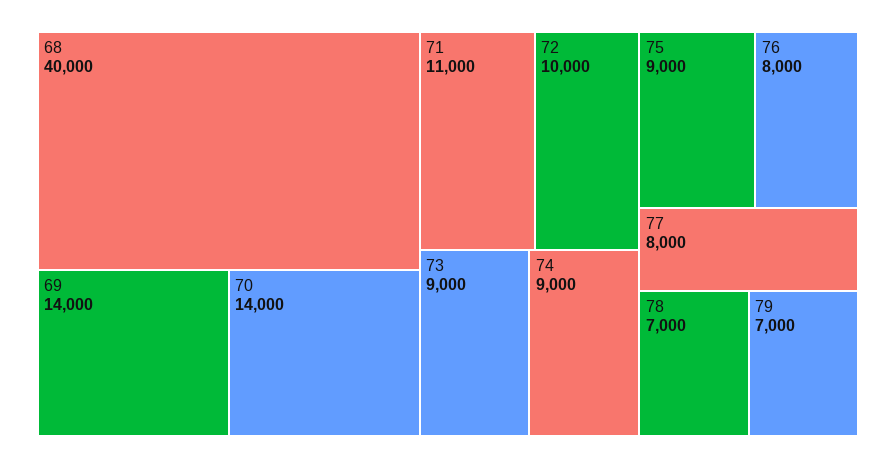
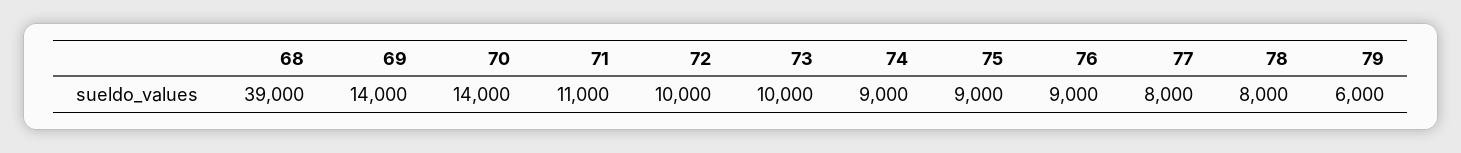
  {
-   "68": 40000,
+   "68": 39000,
    "69": 14000,
    "70": 14000,
    "71": 11000,
    "72": 10000,
-   "73": 9000,
+   "73": 10000,
    "74": 9000,
    "75": 9000,
-   "76": 8000,
+   "76": 9000,
    "77": 8000,
-   "78": 7000,
+   "78": 8000,
-   "79": 7000
+   "79": 6000
  }

